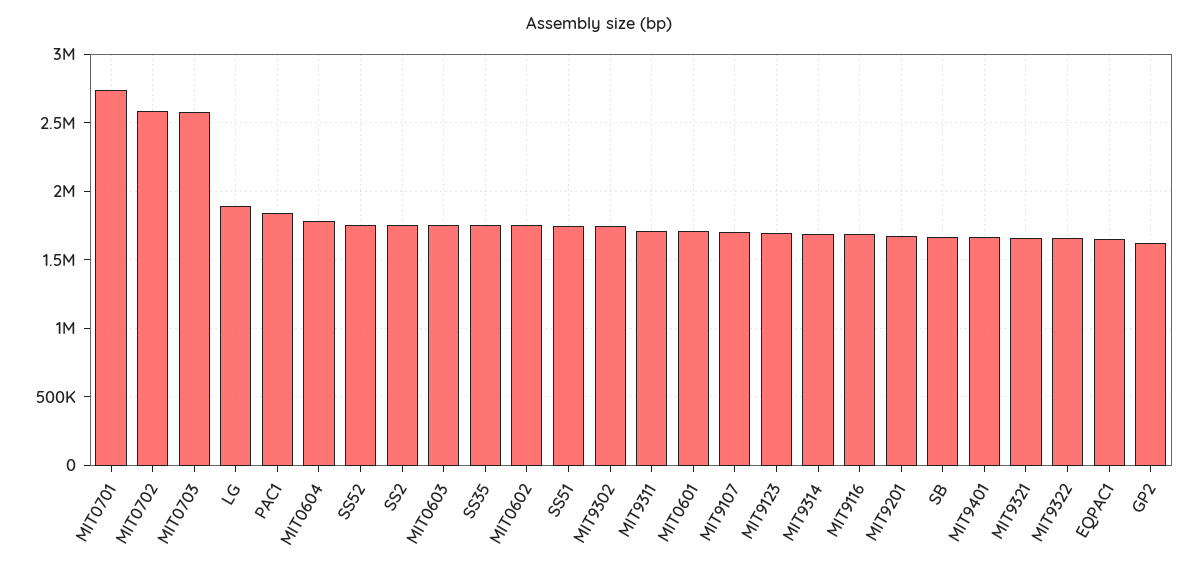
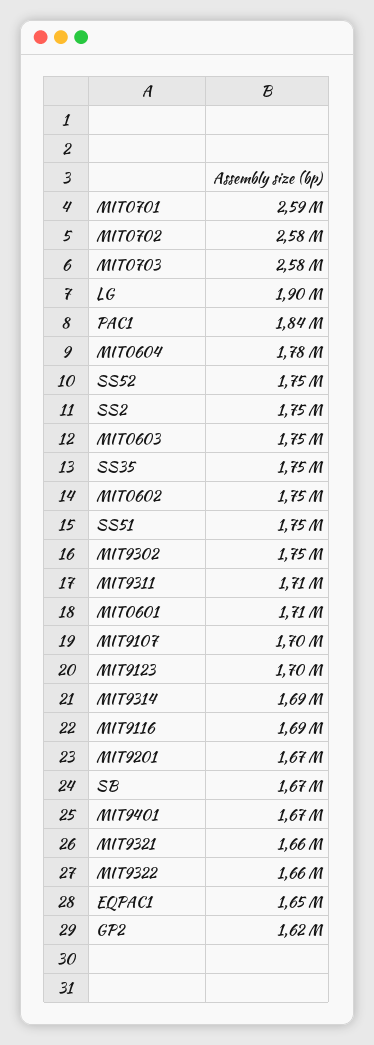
  {
-   "MIT0701": 2750000,
+   "MIT0701": 2590000,
    "MIT0702": 2580000,
    "MIT0703": 2580000,
    "LG": 1900000,
    "PAC1": 1840000,
    "MIT0604": 1780000,
    "SS52": 1750000,
    "SS2": 1750000,
    "MIT0603": 1750000,
    "SS35": 1750000,
    "MIT0602": 1750000,
    "SS51": 1750000,
    "MIT9302": 1750000,
    "MIT9311": 1710000,
    "MIT0601": 1710000,
    "MIT9107": 1700000,
    "MIT9123": 1700000,
    "MIT9314": 1690000,
    "MIT9116": 1690000,
    "MIT9201": 1670000,
    "SB": 1670000,
    "MIT9401": 1670000,
    "MIT9321": 1660000,
    "MIT9322": 1660000,
    "EQPAC1": 1650000,
    "GP2": 1620000
  }

